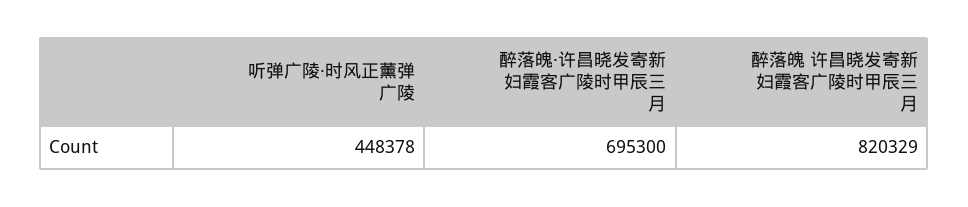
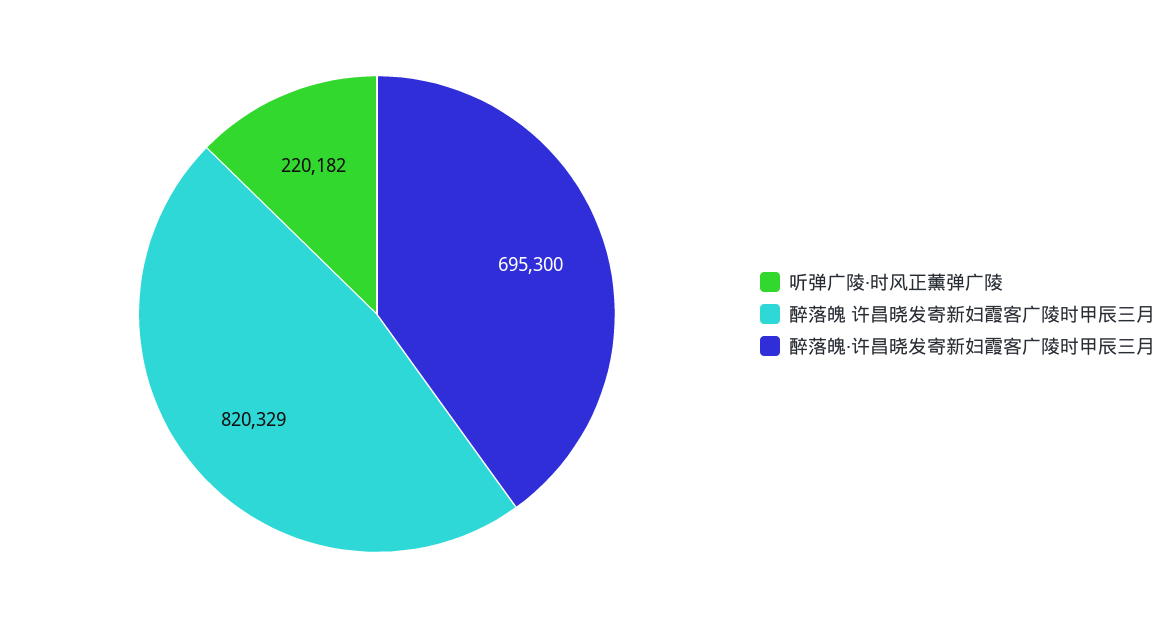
  {
-   "听弹广陵·时风正薰弹广陵": 448378,
+   "听弹广陵·时风正薰弹广陵": 220182,
    "醉落魄·许昌晓发寄新妇霞客广陵时甲辰三月": 695300,
    "醉落魄 许昌晓发寄新妇霞客广陵时甲辰三月": 820329
  }

